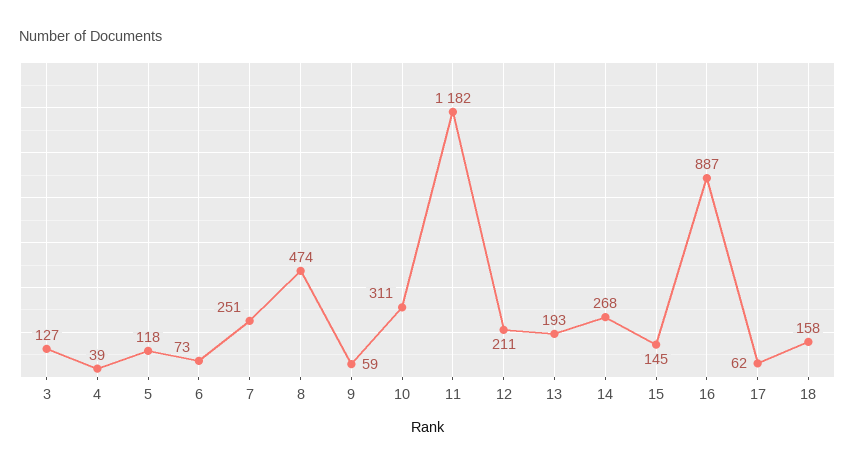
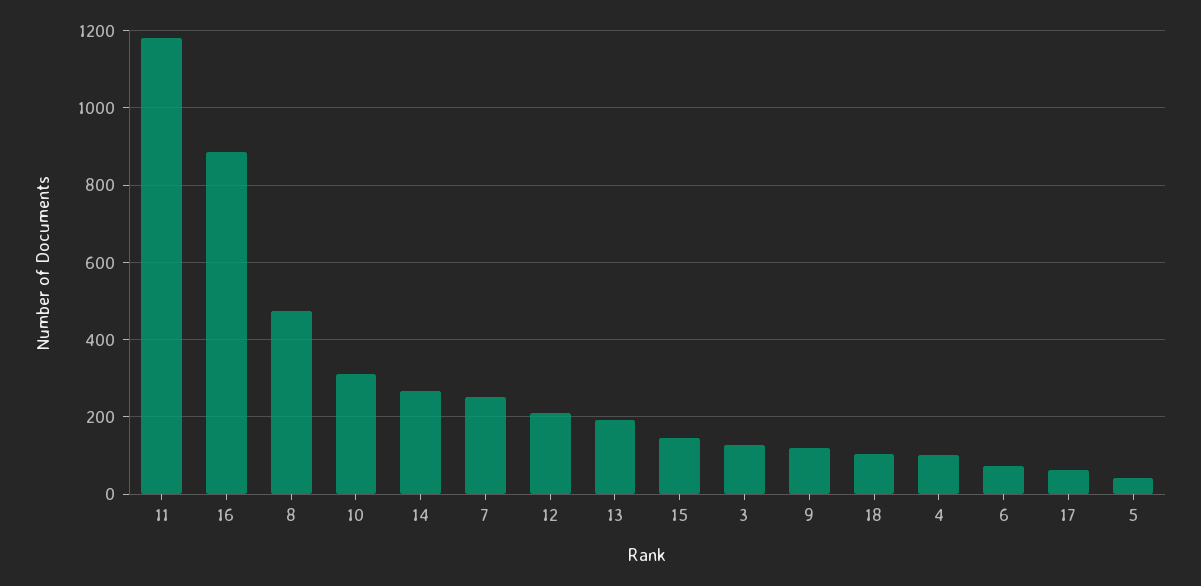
  {
    "3": 127,
-   "4": 39,
+   "4": 100,
-   "5": 118,
+   "5": 40,
    "6": 73,
    "7": 251,
    "8": 474,
-   "9": 59,
+   "9": 120,
    "10": 311,
    "11": 1182,
    "12": 211,
    "13": 193,
    "14": 268,
    "15": 145,
    "16": 887,
    "17": 62,
-   "18": 158
+   "18": 100
  }

